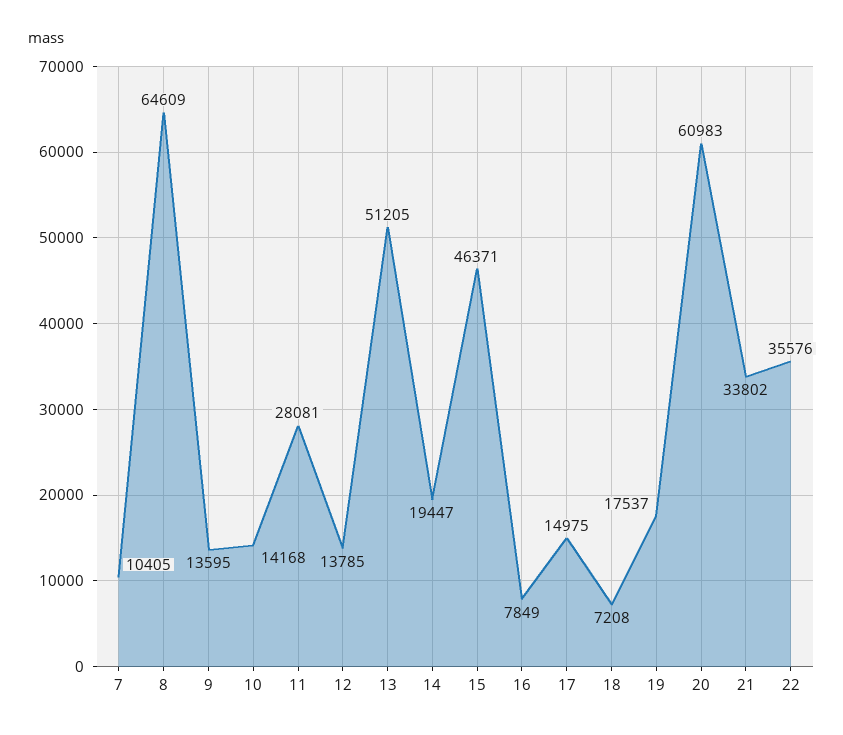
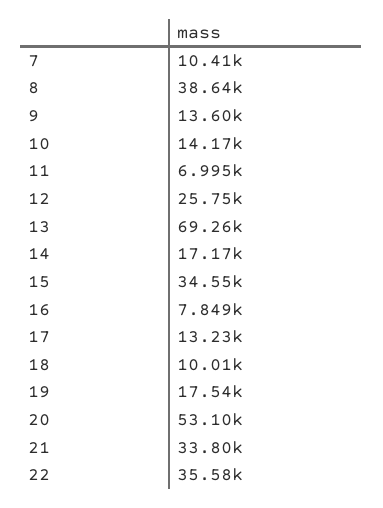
  {
    "7": 10405,
-   "8": 64609,
+   "8": 38640,
    "9": 13595,
    "10": 14168,
-   "11": 28081,
+   "11": 6995,
-   "12": 13785,
+   "12": 25750,
-   "13": 51205,
+   "13": 69260,
-   "14": 19447,
+   "14": 17170,
-   "15": 46371,
+   "15": 34550,
    "16": 7849,
-   "17": 14975,
+   "17": 13230,
-   "18": 7208,
+   "18": 10010,
    "19": 17537,
-   "20": 60983,
+   "20": 53100,
    "21": 33802,
    "22": 35576
  }

